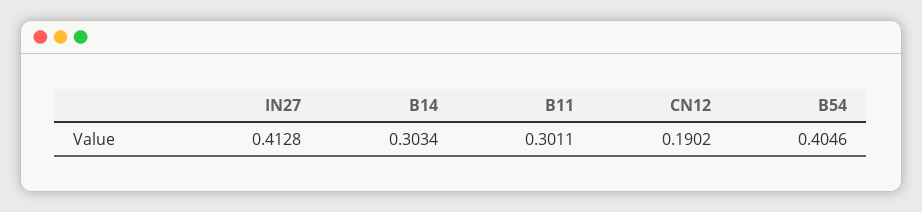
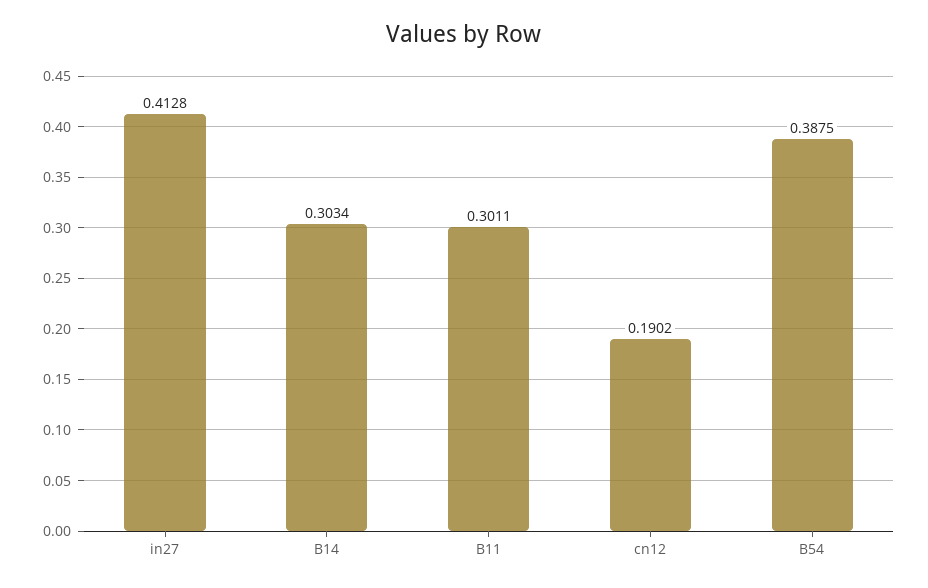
  {
    "IN27": 0.4128,
    "B14": 0.3034,
    "B11": 0.3011,
    "CN12": 0.1902,
-   "B54": 0.4046
+   "B54": 0.3875
  }

